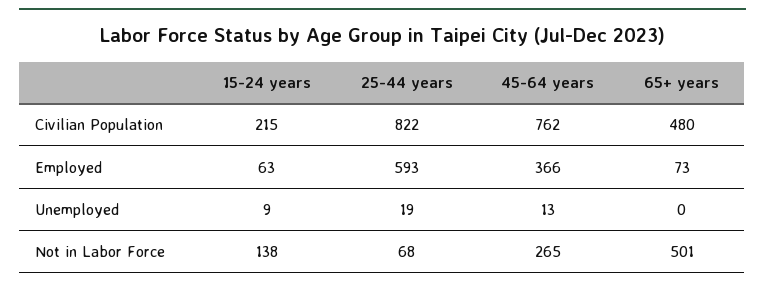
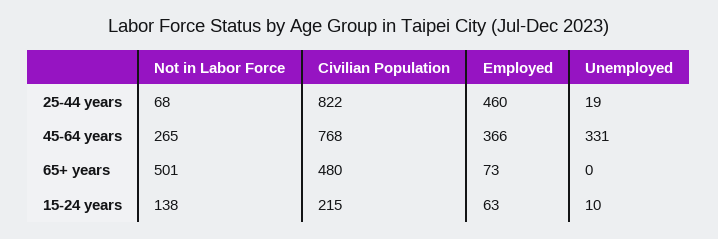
  {
    "15-24 years": {
      "Civilian Population": 215,
      "Employed": 63,
-     "Unemployed": 9,
+     "Unemployed": 10,
      "Not in Labor Force": 138
    },
    "25-44 years": {
      "Civilian Population": 822,
-     "Employed": 593,
+     "Employed": 460,
      "Unemployed": 19,
      "Not in Labor Force": 68
    },
    "45-64 years": {
-     "Civilian Population": 762,
+     "Civilian Population": 768,
      "Employed": 366,
-     "Unemployed": 13,
+     "Unemployed": 331,
      "Not in Labor Force": 265
    },
    "65+ years": {
      "Civilian Population": 480,
      "Employed": 73,
      "Unemployed": 0,
      "Not in Labor Force": 501
    }
  }

